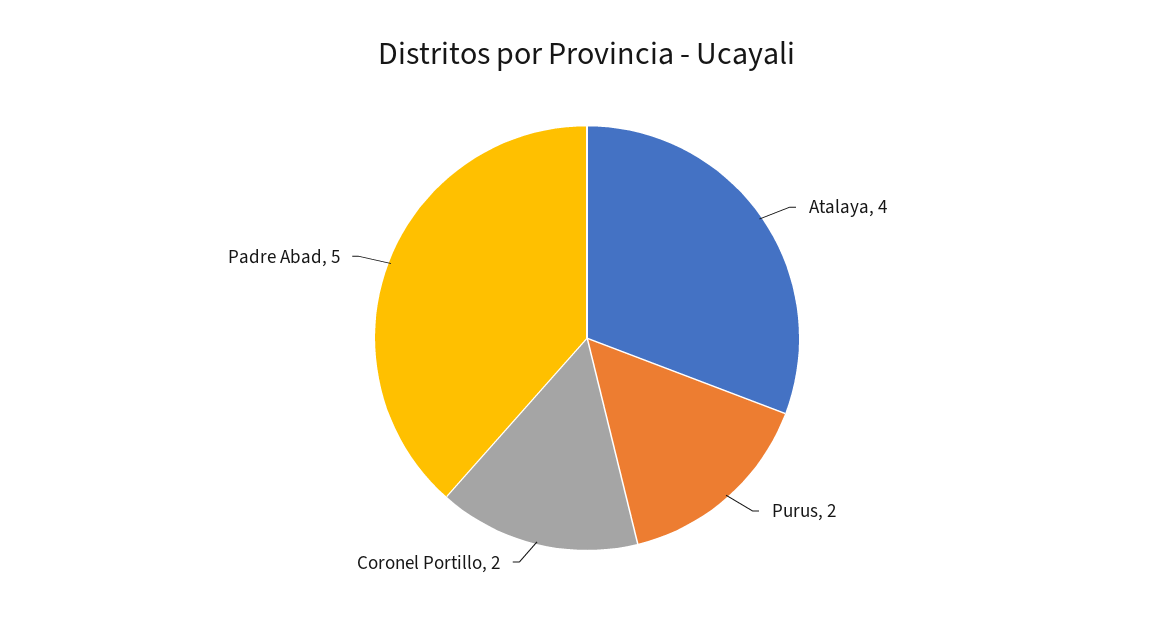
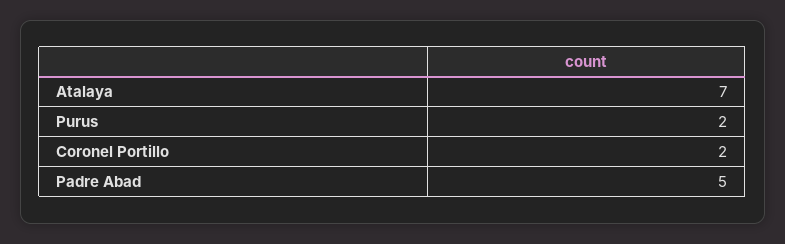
  {
-   "Atalaya": 4,
+   "Atalaya": 7,
    "Purus": 2,
    "Coronel Portillo": 2,
    "Padre Abad": 5
  }

